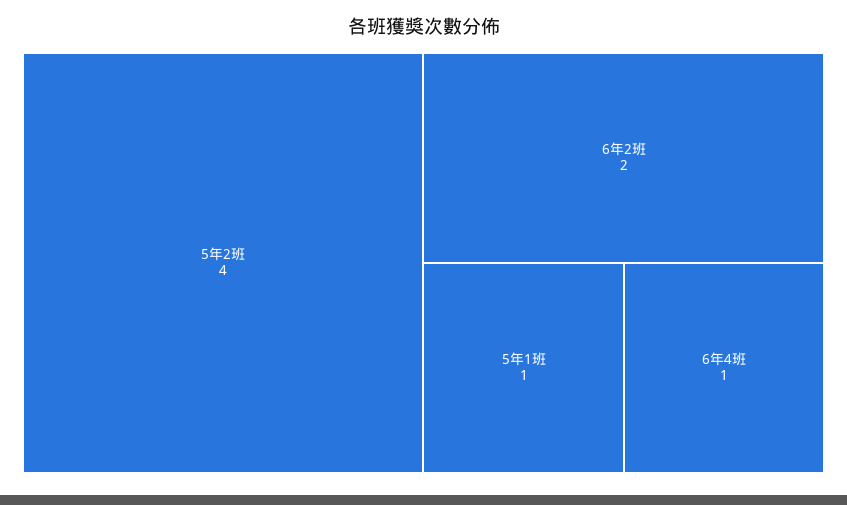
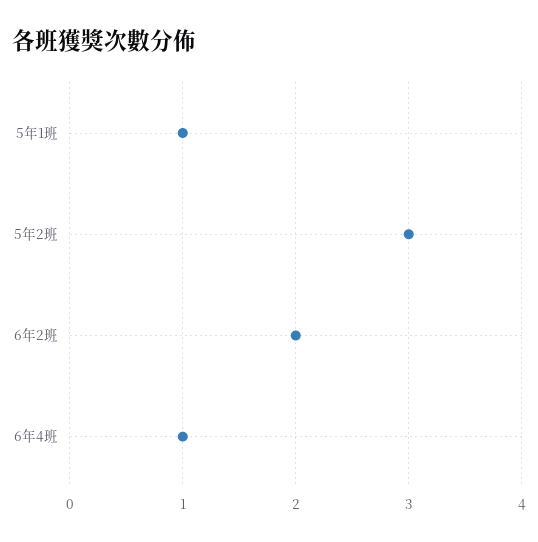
  {
-   "5年2班": 4,
+   "5年2班": 3,
    "6年2班": 2,
    "5年1班": 1,
    "6年4班": 1
  }

